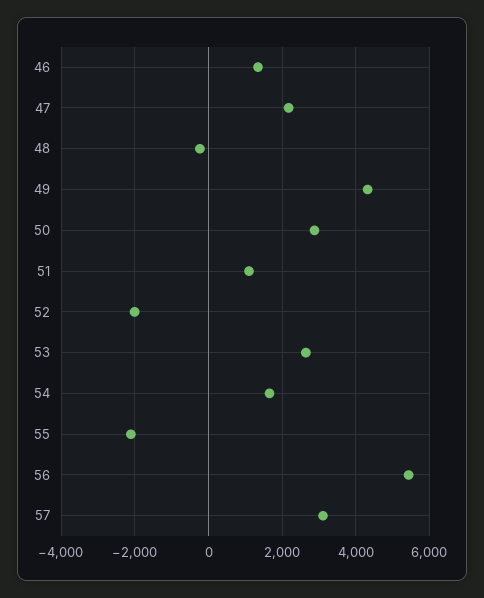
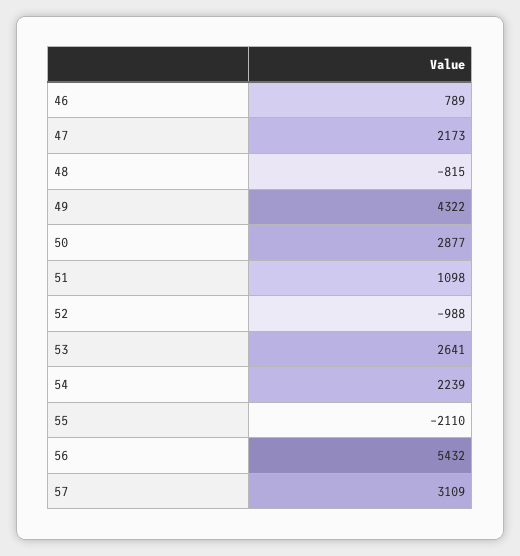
  {
-   "46": 1400,
+   "46": 789,
    "47": 2173,
-   "48": -200,
+   "48": -815,
    "49": 4322,
    "50": 2877,
    "51": 1098,
-   "52": -2000,
+   "52": -988,
    "53": 2641,
-   "54": 1600,
+   "54": 2239,
    "55": -2110,
    "56": 5432,
    "57": 3109
  }

